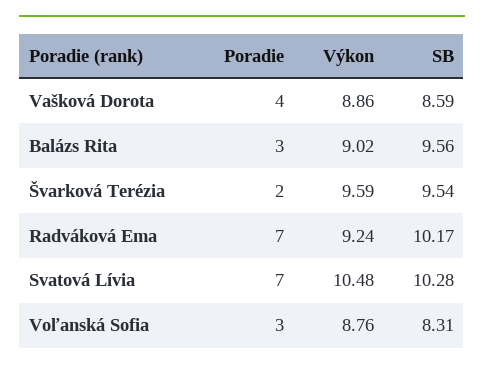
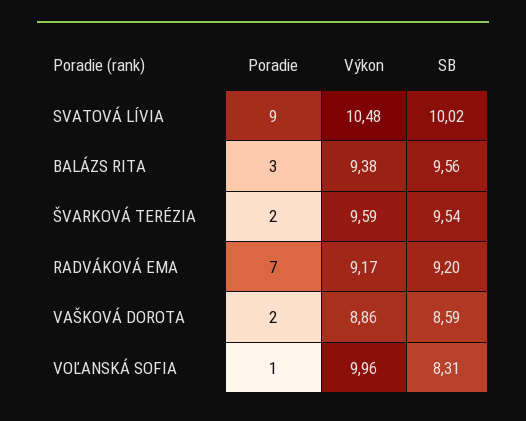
  {
    "Poradie": {
-     "Vašková Dorota": 4,
+     "Vašková Dorota": 2,
      "Balázs Rita": 3,
      "Švarková Terézia": 2,
      "Radváková Ema": 7,
-     "Svatová Lívia": 7,
+     "Svatová Lívia": 9,
-     "Voľanská Sofia": 3
+     "Voľanská Sofia": 1
    },
    "Výkon": {
      "Vašková Dorota": 8.86,
-     "Balázs Rita": 9.02,
+     "Balázs Rita": 9.38,
      "Švarková Terézia": 9.59,
-     "Radváková Ema": 9.24,
+     "Radváková Ema": 9.17,
      "Svatová Lívia": 10.48,
-     "Voľanská Sofia": 8.76
+     "Voľanská Sofia": 9.96
    },
    "SB": {
      "Vašková Dorota": 8.59,
      "Balázs Rita": 9.56,
      "Švarková Terézia": 9.54,
-     "Radváková Ema": 10.17,
+     "Radváková Ema": 9.2,
-     "Svatová Lívia": 10.28,
+     "Svatová Lívia": 10.02,
      "Voľanská Sofia": 8.31
    }
  }

